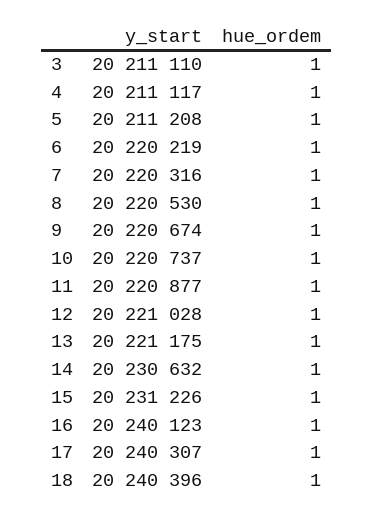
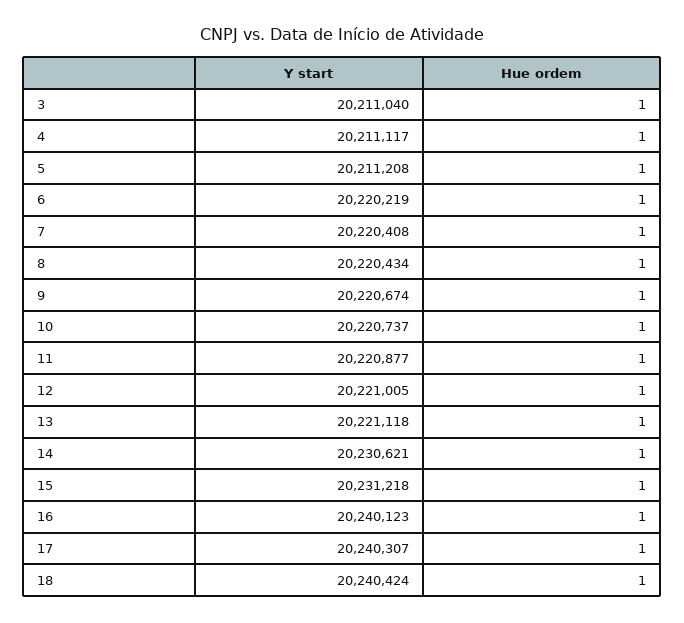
  {
    "y_start": {
-     "3": 20211110,
+     "3": 20211040,
      "4": 20211117,
      "5": 20211208,
      "6": 20220219,
-     "7": 20220316,
+     "7": 20220408,
-     "8": 20220530,
+     "8": 20220434,
      "9": 20220674,
      "10": 20220737,
      "11": 20220877,
-     "12": 20221028,
+     "12": 20221005,
-     "13": 20221175,
+     "13": 20221118,
-     "14": 20230632,
+     "14": 20230621,
-     "15": 20231226,
+     "15": 20231218,
      "16": 20240123,
      "17": 20240307,
-     "18": 20240396
+     "18": 20240424
    },
    "hue_ordem": {
      "3": 1,
      "4": 1,
      "5": 1,
      "6": 1,
      "7": 1,
      "8": 1,
      "9": 1,
      "10": 1,
      "11": 1,
      "12": 1,
      "13": 1,
      "14": 1,
      "15": 1,
      "16": 1,
      "17": 1,
      "18": 1
    }
  }

